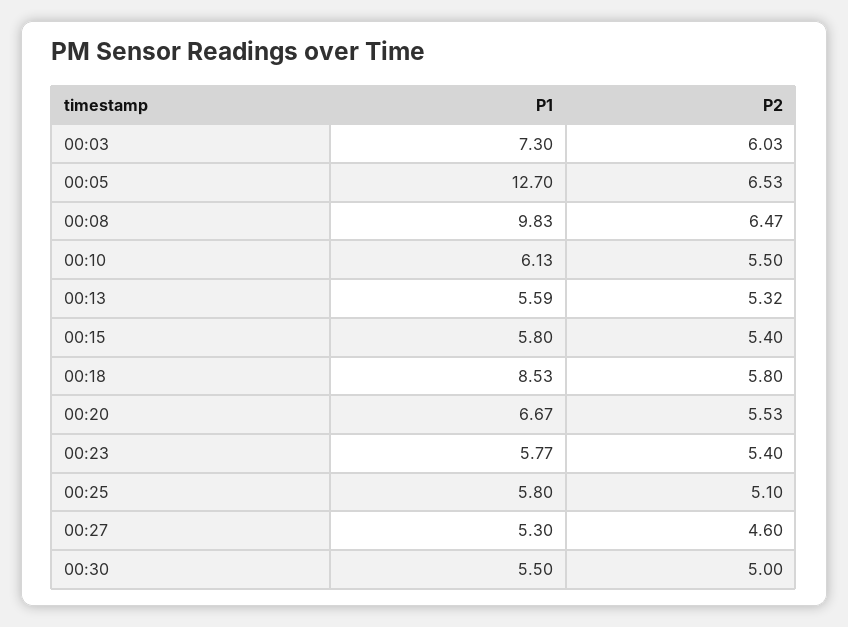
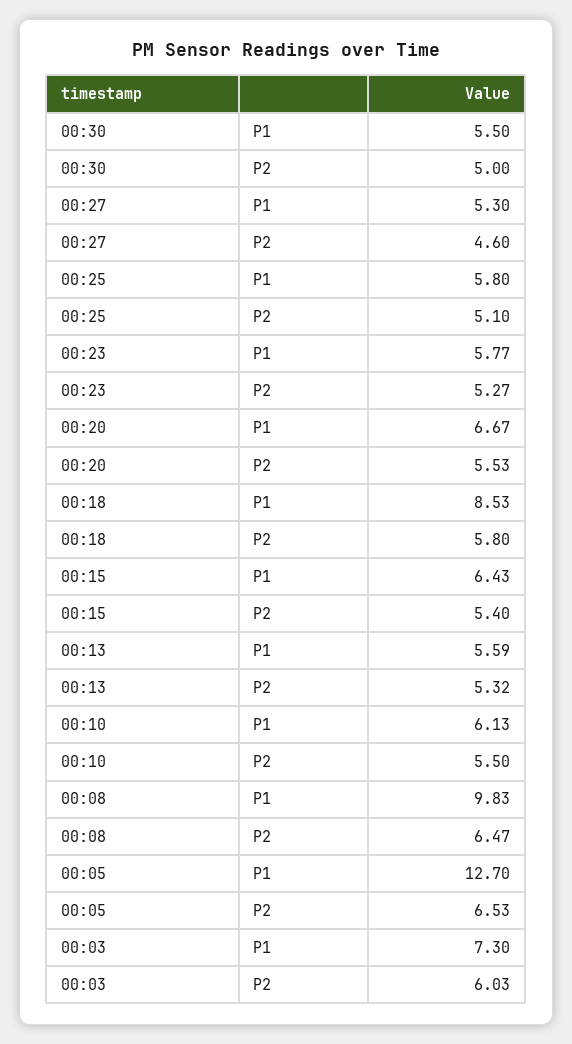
  {
    "P1": {
      "00:03": 7.3,
      "00:05": 12.7,
      "00:08": 9.83,
      "00:10": 6.13,
      "00:13": 5.59,
-     "00:15": 5.8,
+     "00:15": 6.43,
      "00:18": 8.53,
      "00:20": 6.67,
      "00:23": 5.77,
      "00:25": 5.8,
      "00:27": 5.3,
      "00:30": 5.5
    },
    "P2": {
      "00:03": 6.03,
      "00:05": 6.53,
      "00:08": 6.47,
      "00:10": 5.5,
      "00:13": 5.32,
      "00:15": 5.4,
      "00:18": 5.8,
      "00:20": 5.53,
-     "00:23": 5.4,
+     "00:23": 5.27,
      "00:25": 5.1,
      "00:27": 4.6,
      "00:30": 5
    }
  }

